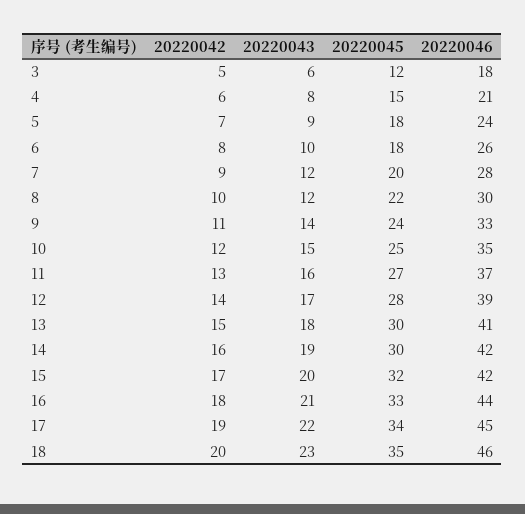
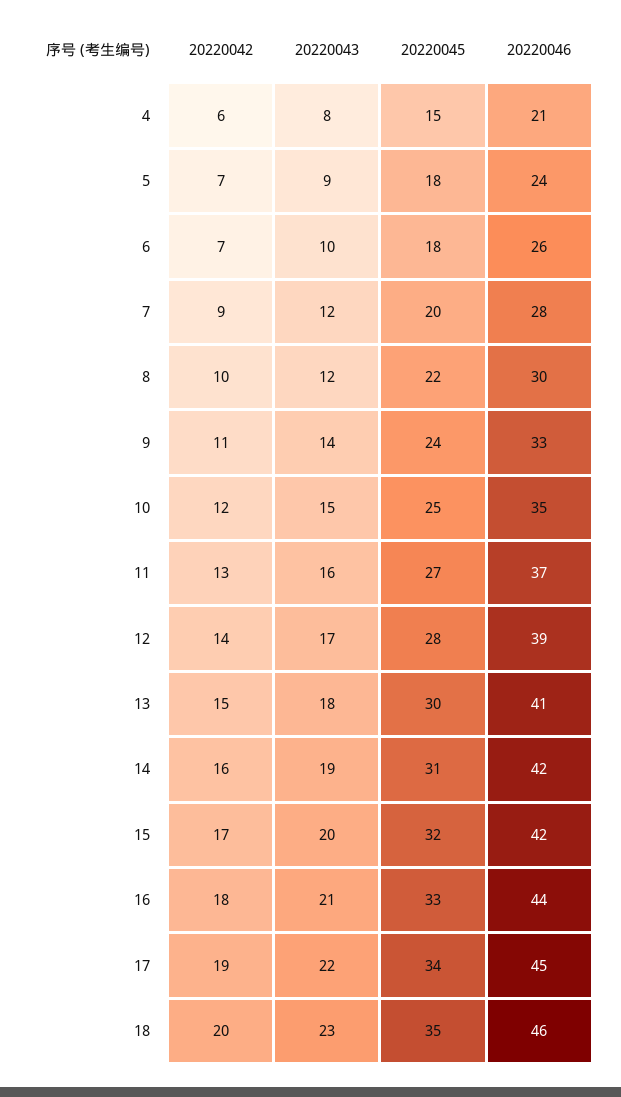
  {
    "20220042": {
-     "3": 5,
      "4": 6,
      "5": 7,
-     "6": 8,
+     "6": 7,
      "7": 9,
      "8": 10,
      "9": 11,
      "10": 12,
      "11": 13,
      "12": 14,
      "13": 15,
      "14": 16,
      "15": 17,
      "16": 18,
      "17": 19,
      "18": 20
    },
    "20220043": {
-     "3": 6,
      "4": 8,
      "5": 9,
      "6": 10,
      "7": 12,
      "8": 12,
      "9": 14,
      "10": 15,
      "11": 16,
      "12": 17,
      "13": 18,
      "14": 19,
      "15": 20,
      "16": 21,
      "17": 22,
      "18": 23
    },
    "20220045": {
-     "3": 12,
      "4": 15,
      "5": 18,
      "6": 18,
      "7": 20,
      "8": 22,
      "9": 24,
      "10": 25,
      "11": 27,
      "12": 28,
      "13": 30,
-     "14": 30,
+     "14": 31,
      "15": 32,
      "16": 33,
      "17": 34,
      "18": 35
    },
    "20220046": {
-     "3": 18,
      "4": 21,
      "5": 24,
      "6": 26,
      "7": 28,
      "8": 30,
      "9": 33,
      "10": 35,
      "11": 37,
      "12": 39,
      "13": 41,
      "14": 42,
      "15": 42,
      "16": 44,
      "17": 45,
      "18": 46
    }
  }

